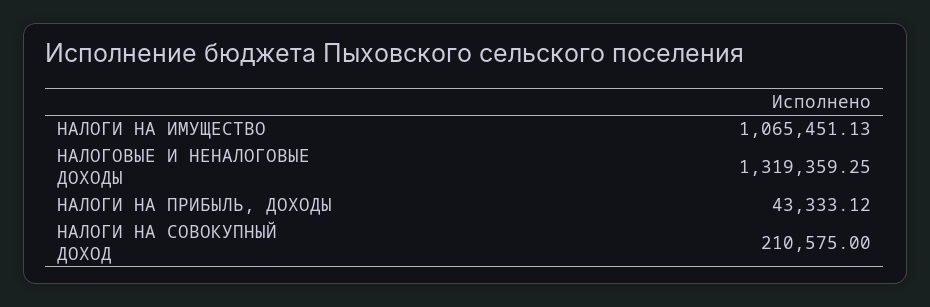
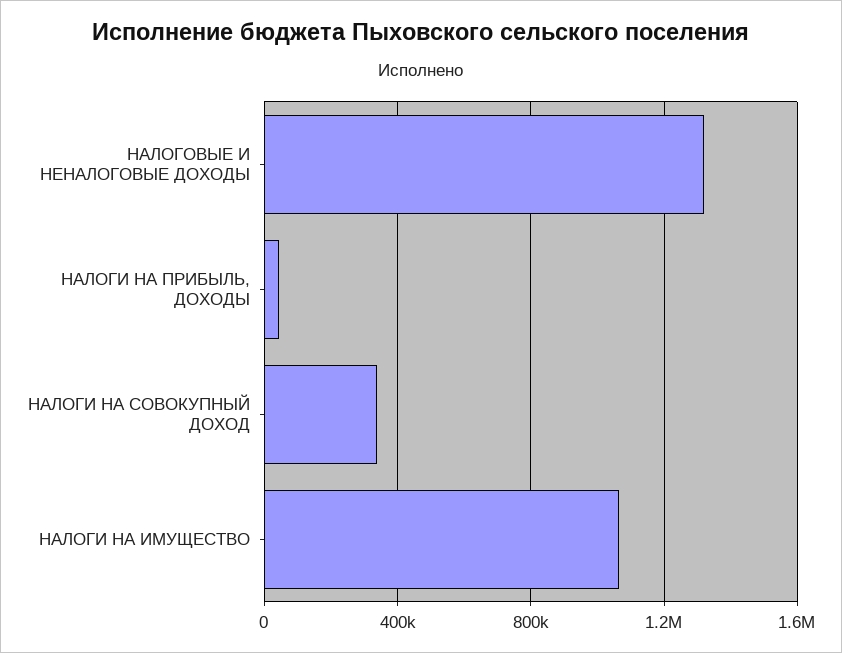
  {
    "НАЛОГИ НА ИМУЩЕСТВО": 1065451.13,
    "НАЛОГОВЫЕ И НЕНАЛОГОВЫЕ ДОХОДЫ": 1319359.25,
    "НАЛОГИ НА ПРИБЫЛЬ, ДОХОДЫ": 43333.12,
-   "НАЛОГИ НА СОВОКУПНЫЙ ДОХОД": 210575
+   "НАЛОГИ НА СОВОКУПНЫЙ ДОХОД": 350000
  }

